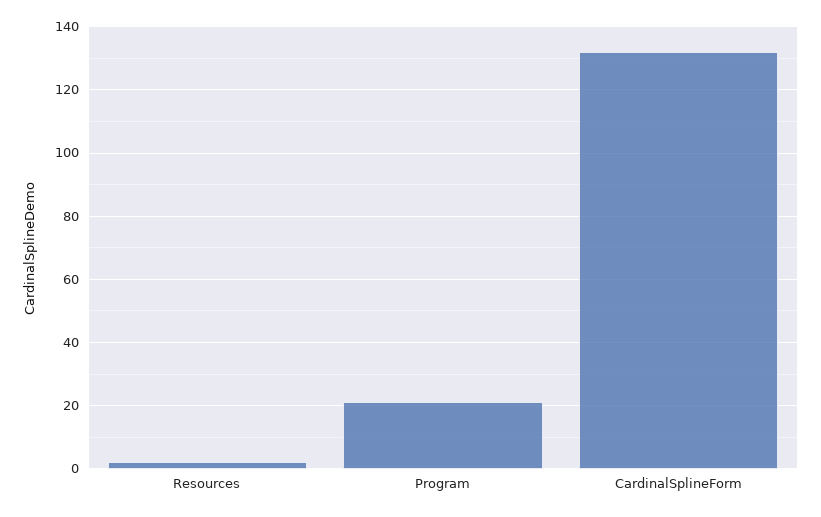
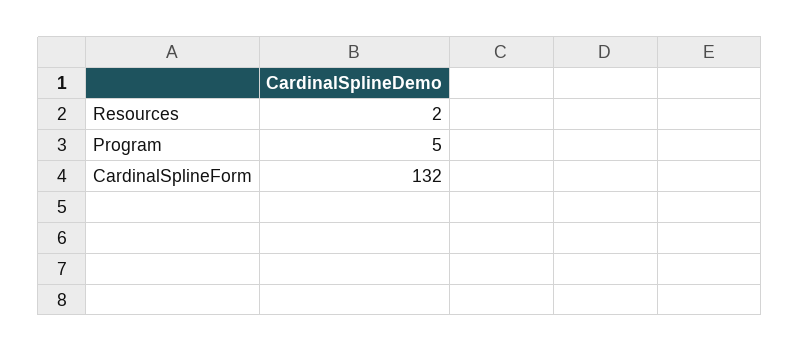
  {
    "Resources": 2,
-   "Program": 20,
+   "Program": 5,
    "CardinalSplineForm": 132
  }

